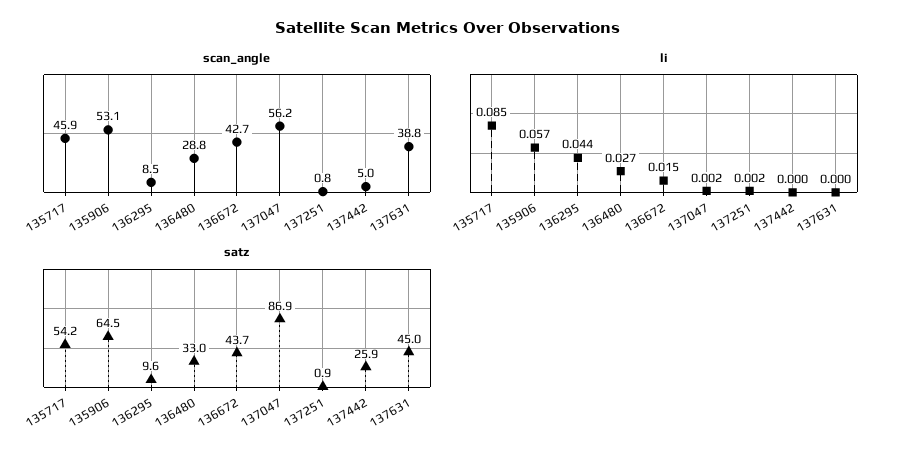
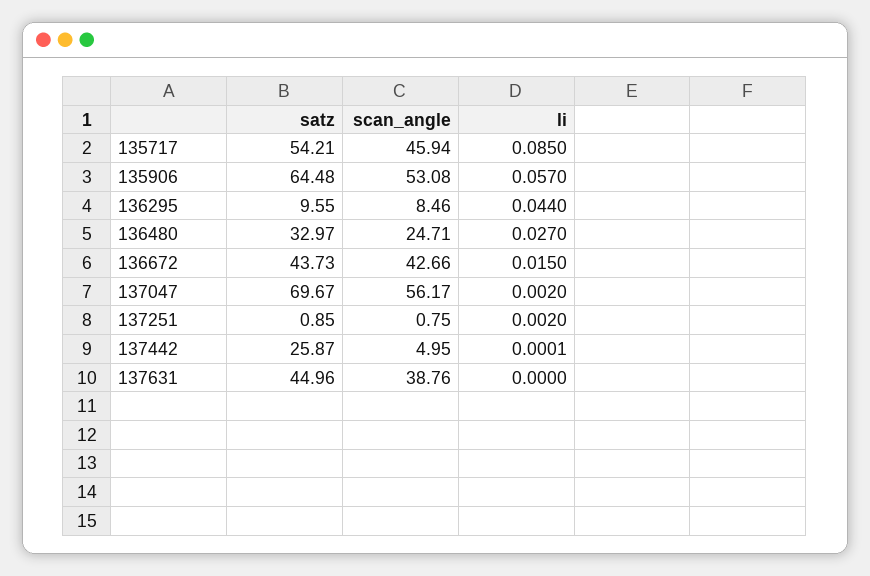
  {
    "scan_angle": {
      "135717": 45.94,
      "135906": 53.08,
      "136295": 8.46,
-     "136480": 28.8,
+     "136480": 24.71,
      "136672": 42.66,
      "137047": 56.17,
      "137251": 0.75,
      "137442": 4.95,
      "137631": 38.76
    },
    "li": {
      "135717": 0.085,
      "135906": 0.057,
      "136295": 0.044,
      "136480": 0.027,
      "136672": 0.015,
      "137047": 0.002,
      "137251": 0.002,
      "137442": 0.0001,
      "137631": 0
    },
    "satz": {
      "135717": 54.21,
      "135906": 64.48,
      "136295": 9.55,
      "136480": 32.97,
      "136672": 43.73,
-     "137047": 86.9,
+     "137047": 69.67,
      "137251": 0.85,
      "137442": 25.87,
      "137631": 44.96
    }
  }

